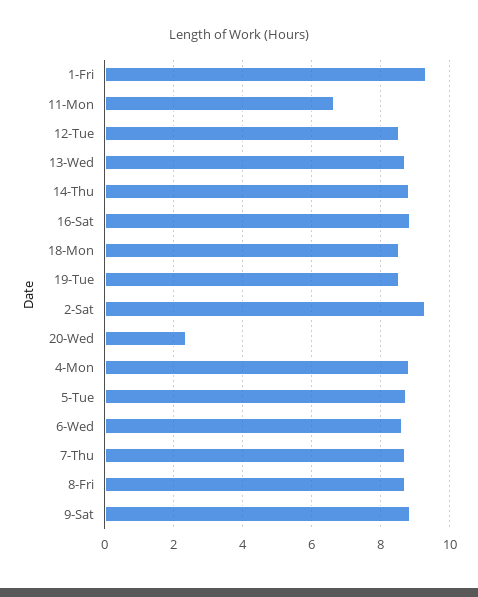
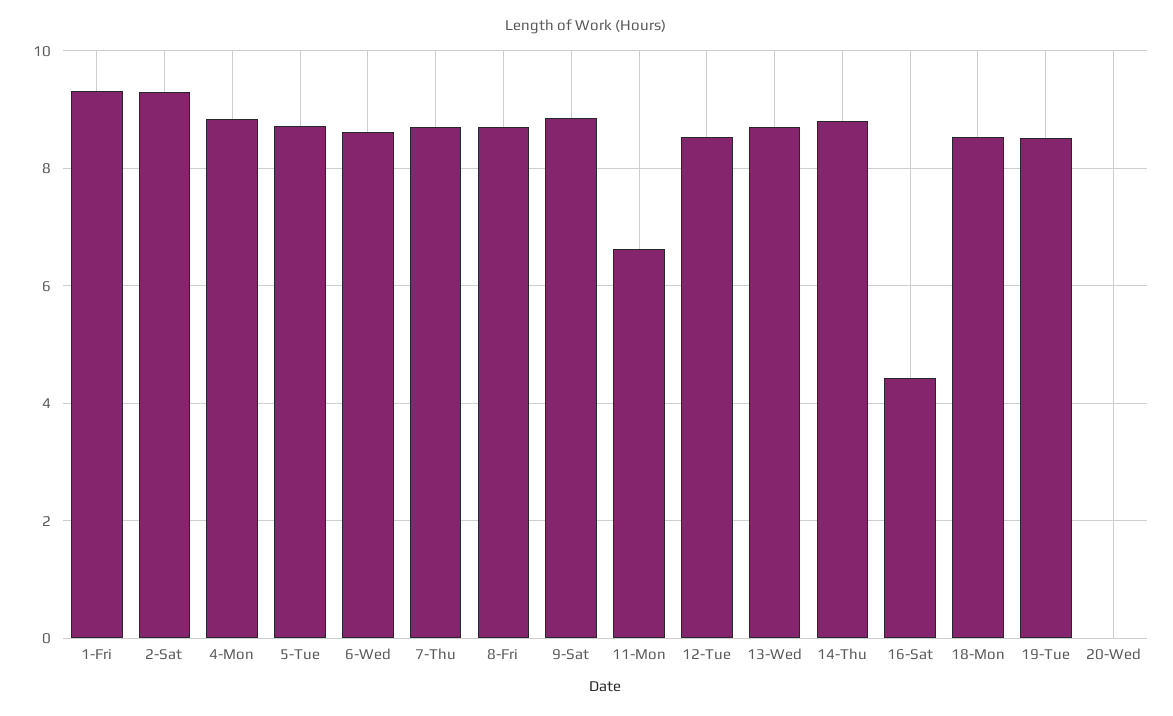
  {
    "1-Fri": 9.4,
    "11-Mon": 6.6,
    "12-Tue": 8.6,
    "13-Wed": 8.8,
    "14-Thu": 8.8,
-   "16-Sat": 8.8,
+   "16-Sat": 4.4,
    "18-Mon": 8.6,
    "19-Tue": 8.6,
    "2-Sat": 9.2,
-   "20-Wed": 2.4,
+   "20-Wed": 0,
    "4-Mon": 8.8,
    "5-Tue": 8.8,
    "6-Wed": 8.6,
    "7-Thu": 8.8,
    "8-Fri": 8.8,
    "9-Sat": 8.8
  }

